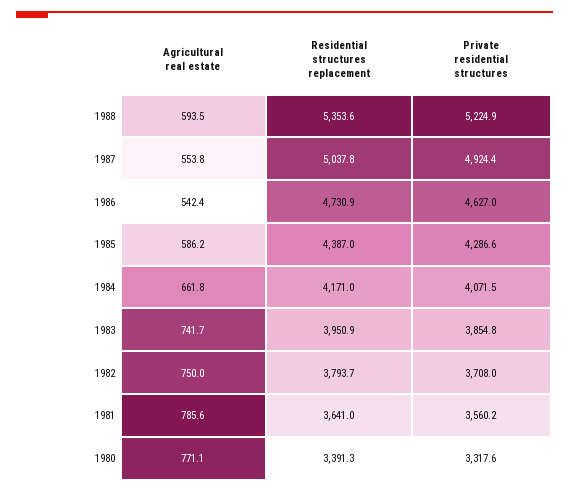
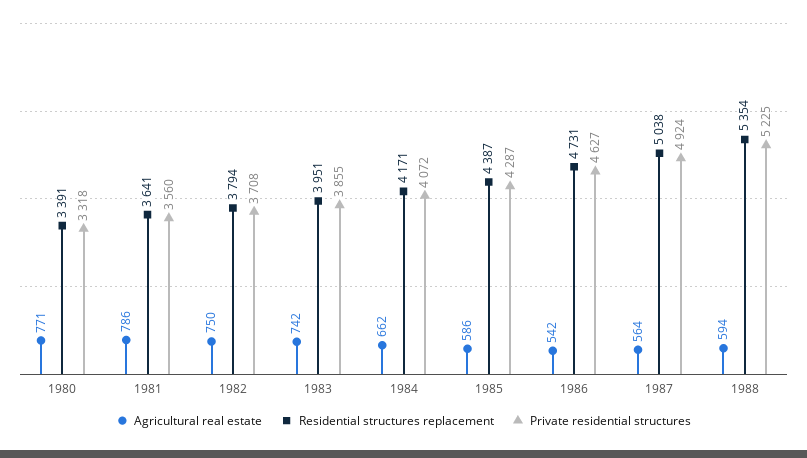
  {
    "Agricultural real estate": {
      "1988": 593.5,
-     "1987": 553.8,
+     "1987": 564,
      "1986": 542.4,
      "1985": 586.2,
      "1984": 661.8,
      "1983": 741.7,
      "1982": 750,
      "1981": 785.6,
      "1980": 771.1
    },
    "Residential structures replacement": {
      "1988": 5353.6,
      "1987": 5037.8,
      "1986": 4730.9,
      "1985": 4387,
      "1984": 4171,
      "1983": 3950.9,
      "1982": 3793.7,
      "1981": 3641,
      "1980": 3391.3
    },
    "Private residential structures": {
      "1988": 5224.9,
      "1987": 4924.4,
      "1986": 4627,
      "1985": 4286.6,
      "1984": 4071.5,
      "1983": 3854.8,
      "1982": 3708,
      "1981": 3560.2,
      "1980": 3317.6
    }
  }

